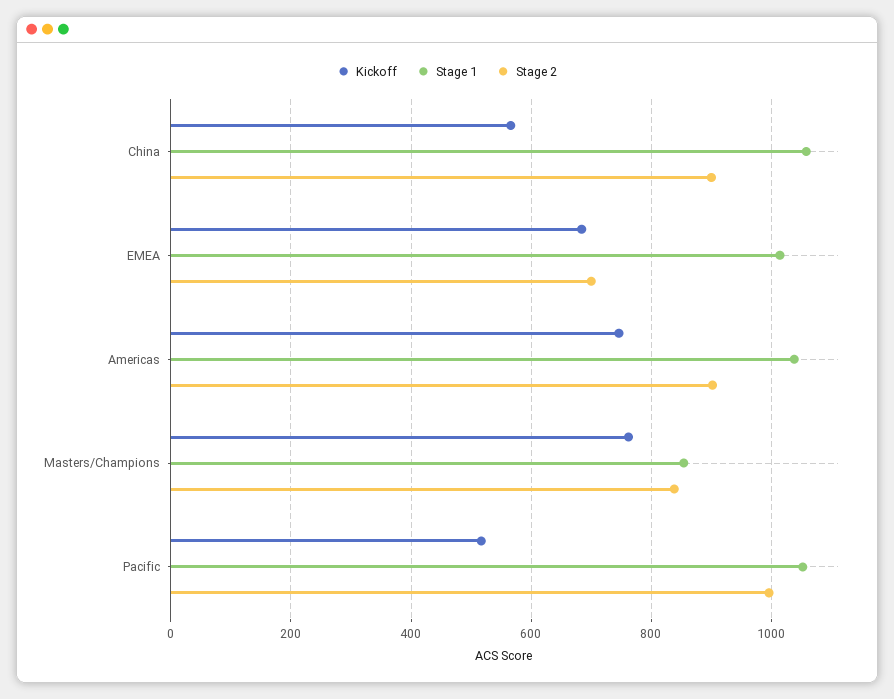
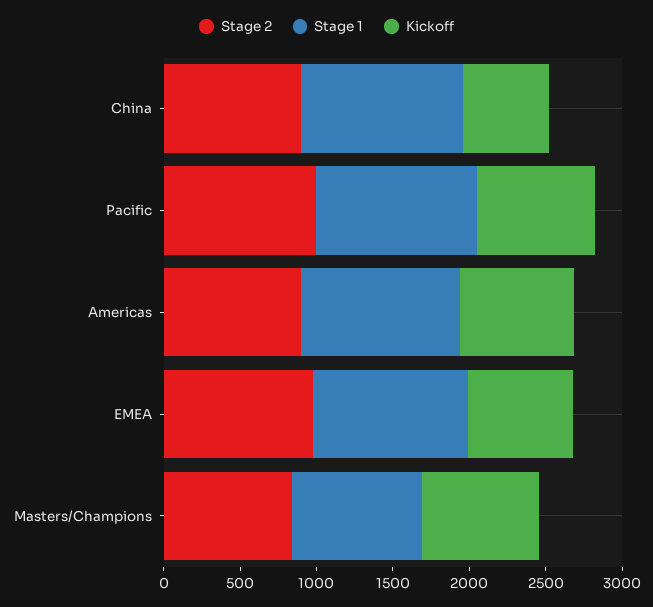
  {
    "Kickoff": {
      "China": 560,
      "EMEA": 680,
      "Americas": 740,
      "Masters/Champions": 760,
-     "Pacific": 520
+     "Pacific": 800
    },
    "Stage 1": {
      "China": 1060,
      "EMEA": 1020,
      "Americas": 1040,
      "Masters/Champions": 860,
      "Pacific": 1060
    },
    "Stage 2": {
      "China": 900,
-     "EMEA": 700,
+     "EMEA": 1000,
      "Americas": 900,
      "Masters/Champions": 840,
      "Pacific": 1000
    }
  }

